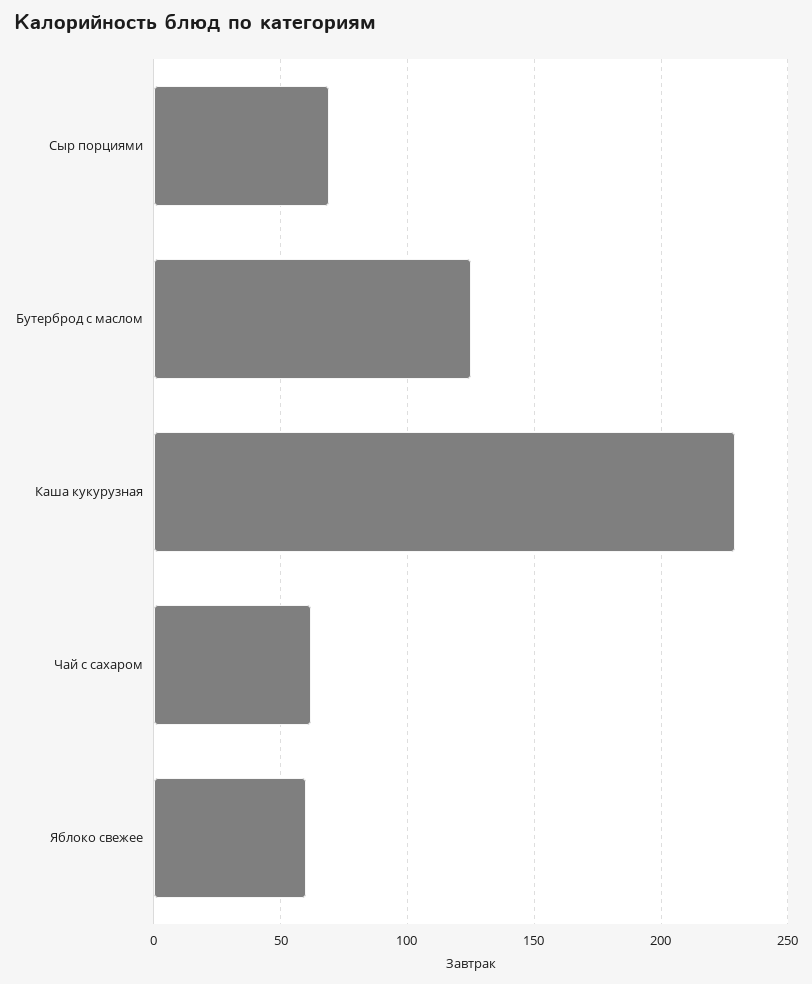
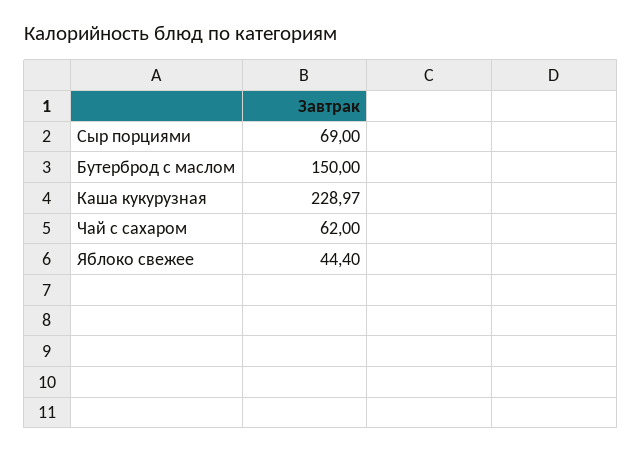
  {
    "Сыр порциями": 69,
-   "Бутерброд с маслом": 125,
+   "Бутерброд с маслом": 150,
    "Каша кукурузная": 228.97,
    "Чай с сахаром": 62,
-   "Яблоко свежее": 60
+   "Яблоко свежее": 44.4
  }

